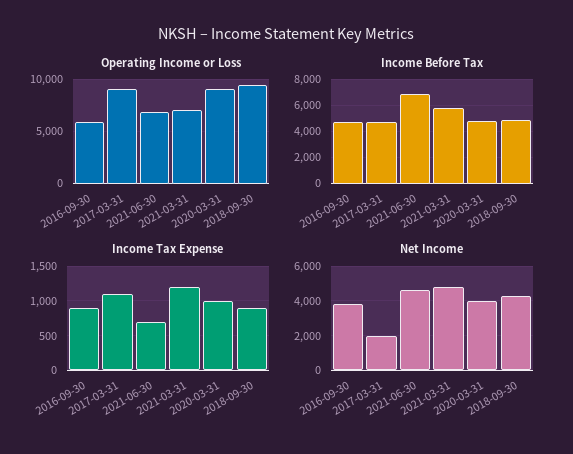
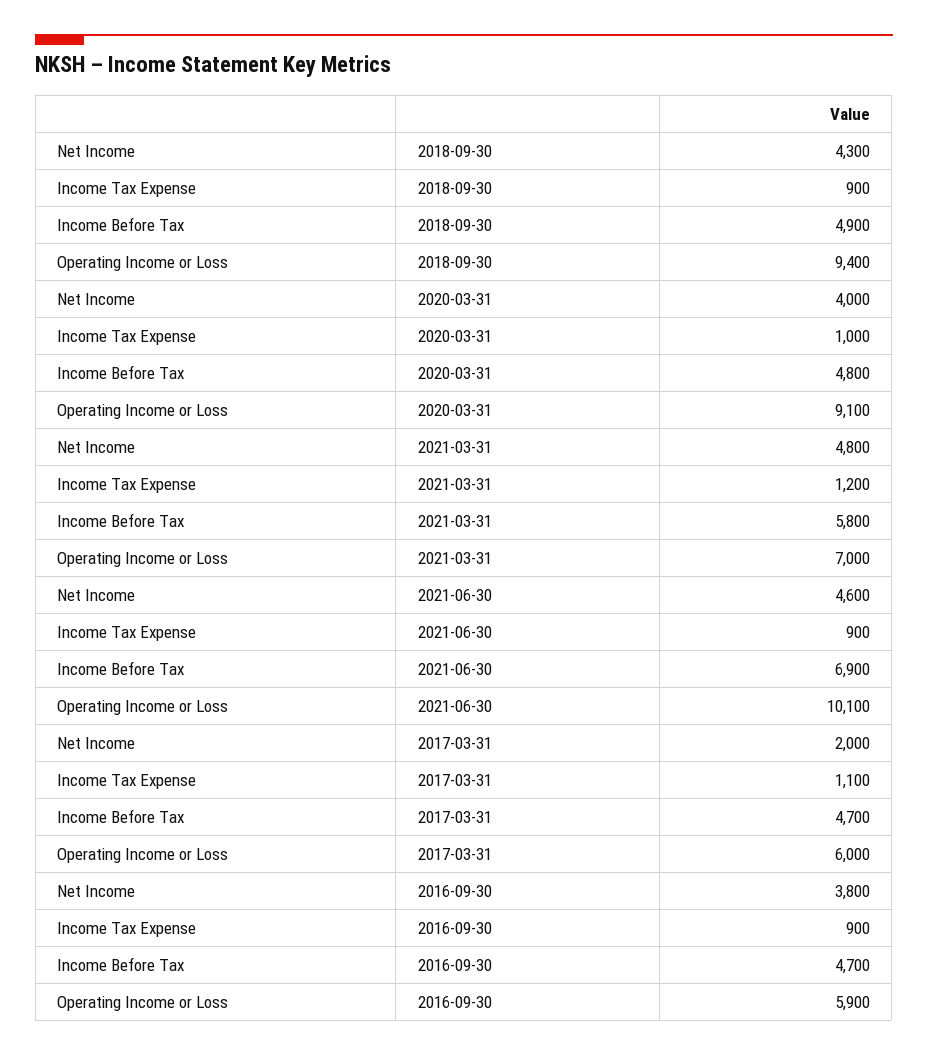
  {
    "Operating Income or Loss": {
      "2016-09-30": 5900,
-     "2017-03-31": 9000,
+     "2017-03-31": 6000,
-     "2021-06-30": 7000,
+     "2021-06-30": 10100,
      "2021-03-31": 7000,
      "2020-03-31": 9100,
      "2018-09-30": 9400
    },
    "Income Before Tax": {
      "2016-09-30": 4700,
      "2017-03-31": 4700,
      "2021-06-30": 6900,
      "2021-03-31": 5800,
      "2020-03-31": 4800,
      "2018-09-30": 4900
    },
    "Income Tax Expense": {
      "2016-09-30": 900,
      "2017-03-31": 1100,
-     "2021-06-30": 700,
+     "2021-06-30": 900,
      "2021-03-31": 1200,
      "2020-03-31": 1000,
      "2018-09-30": 900
    },
    "Net Income": {
      "2016-09-30": 3800,
      "2017-03-31": 2000,
      "2021-06-30": 4600,
      "2021-03-31": 4800,
      "2020-03-31": 4000,
      "2018-09-30": 4300
    }
  }

